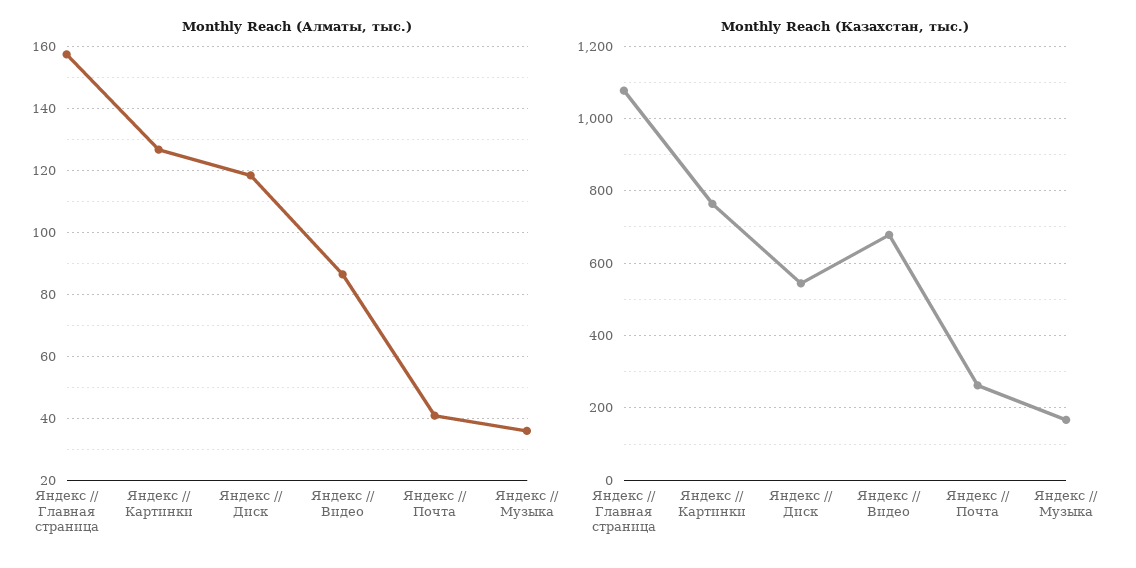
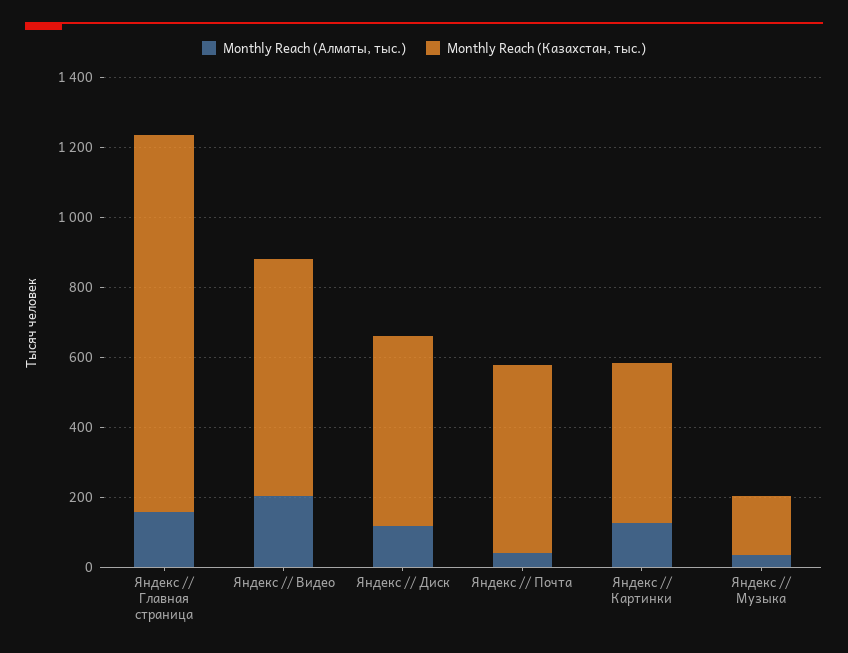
  {
    "Monthly Reach (Алматы, тыс.)": {
      "Яндекс // Главная страница": 158,
      "Яндекс // Картинки": 126,
      "Яндекс // Диск": 118,
-     "Яндекс // Видео": 86,
+     "Яндекс // Видео": 200,
      "Яндекс // Почта": 40,
      "Яндекс // Музыка": 36
    },
    "Monthly Reach (Казахстан, тыс.)": {
      "Яндекс // Главная страница": 1080,
-     "Яндекс // Картинки": 760,
+     "Яндекс // Картинки": 450,
      "Яндекс // Диск": 540,
      "Яндекс // Видео": 680,
-     "Яндекс // Почта": 260,
+     "Яндекс // Почта": 550,
      "Яндекс // Музыка": 160
    }
  }

